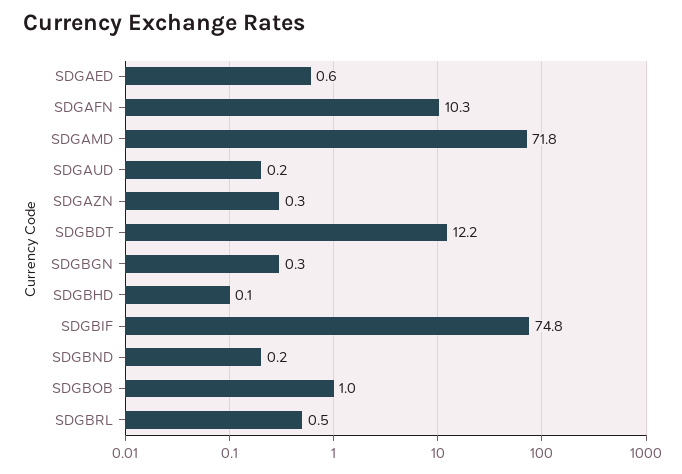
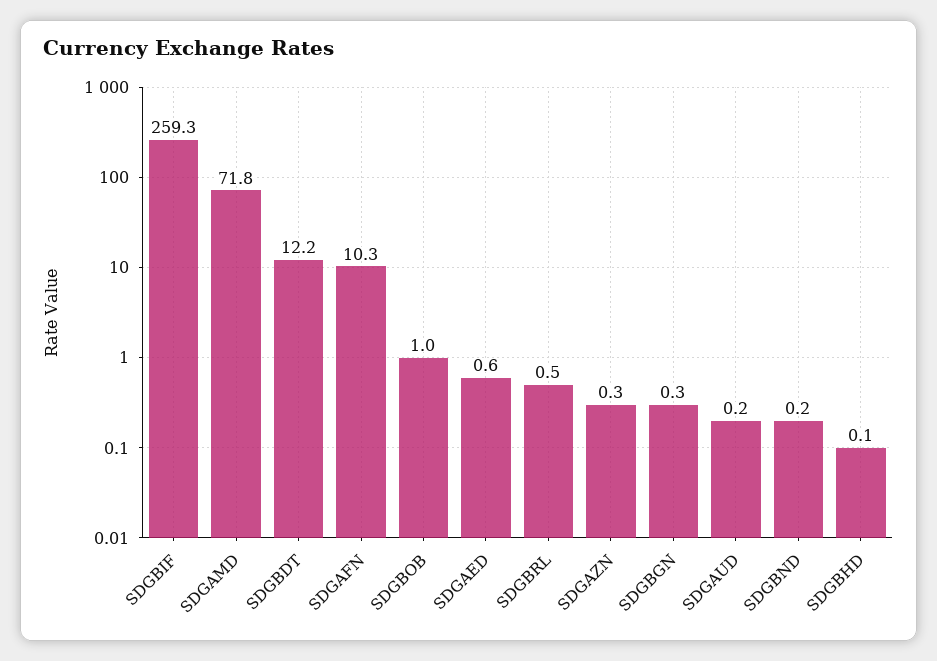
  {
    "SDGAED": 0.6,
    "SDGAFN": 10.3,
    "SDGAMD": 71.8,
    "SDGAUD": 0.2,
    "SDGAZN": 0.3,
    "SDGBDT": 12.2,
    "SDGBGN": 0.3,
    "SDGBHD": 0.1,
-   "SDGBIF": 74.8,
+   "SDGBIF": 259.3,
    "SDGBND": 0.2,
    "SDGBOB": 1,
    "SDGBRL": 0.5
  }

